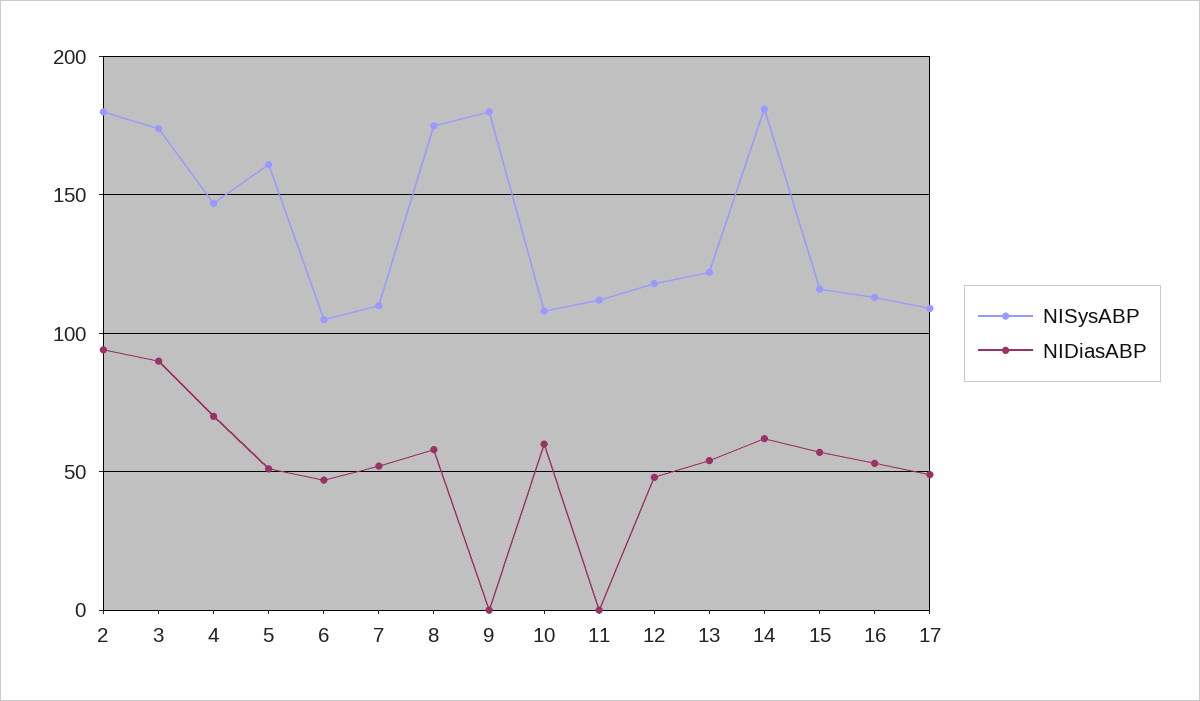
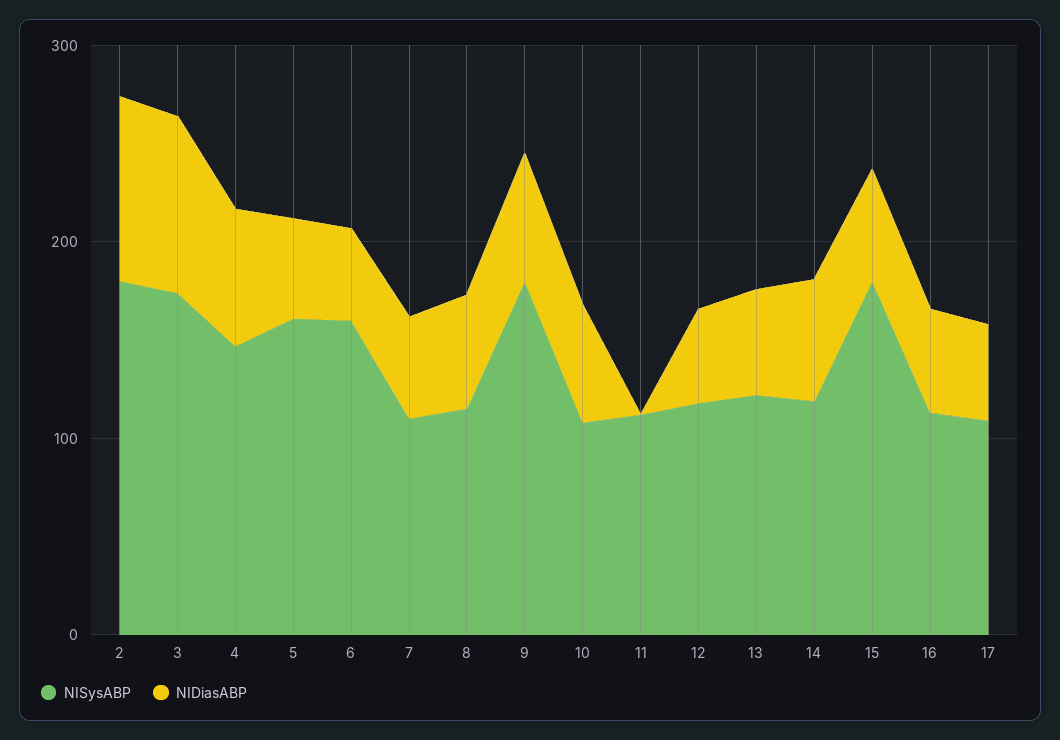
  {
    "NISysABP": {
      "2": 180,
      "3": 175,
      "4": 145,
      "5": 160,
-     "6": 105,
+     "6": 160,
      "7": 110,
-     "8": 175,
+     "8": 120,
      "9": 180,
      "10": 110,
      "11": 110,
      "12": 120,
      "13": 120,
-     "14": 180,
+     "14": 120,
-     "15": 115,
+     "15": 180,
      "16": 115,
      "17": 110
    },
    "NIDiasABP": {
      "2": 95,
      "3": 90,
      "4": 70,
      "5": 50,
      "6": 45,
      "7": 50,
      "8": 60,
-     "9": 0,
+     "9": 60,
      "10": 60,
      "11": 0,
      "12": 50,
      "13": 55,
      "14": 60,
      "15": 55,
      "16": 55,
      "17": 50
    }
  }

